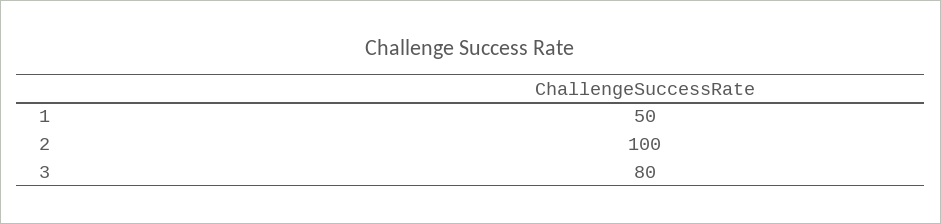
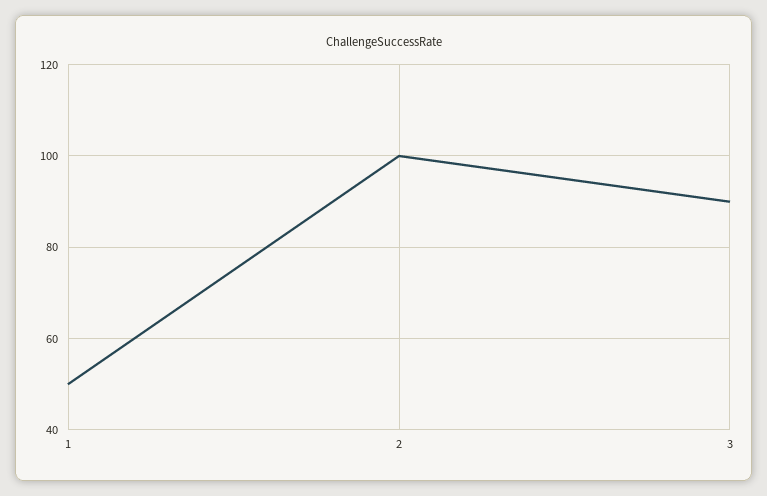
  {
    "1": 50,
    "2": 100,
-   "3": 80
+   "3": 90
  }

